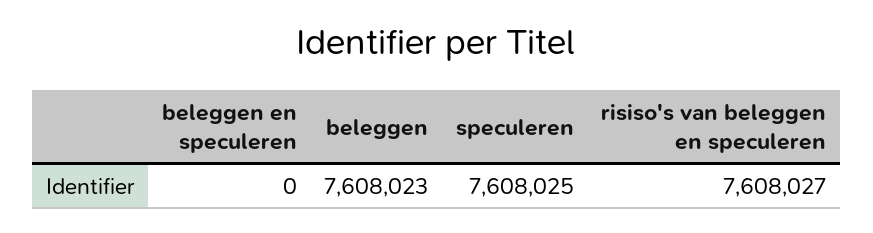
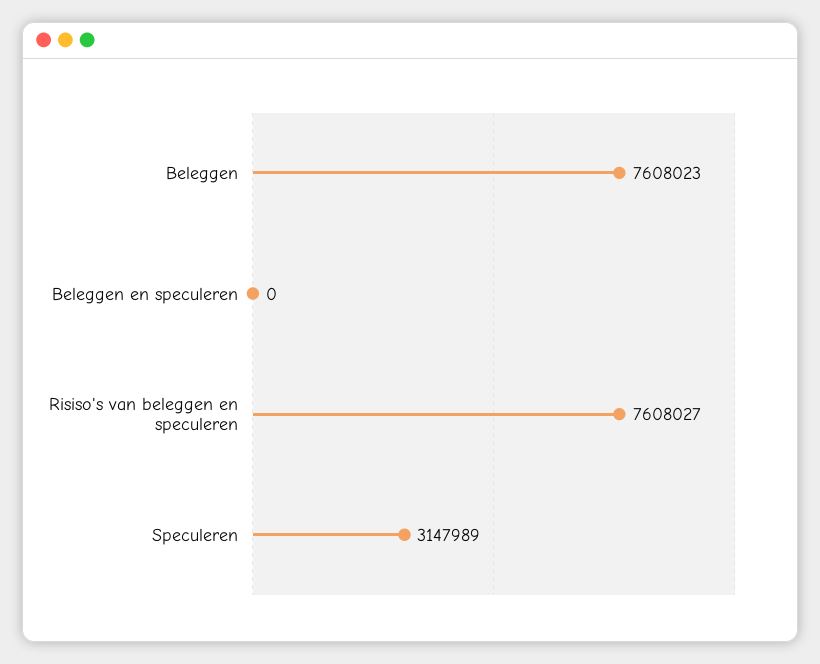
  {
    "beleggen en speculeren": 0,
    "beleggen": 7608023,
-   "speculeren": 7608025,
+   "speculeren": 3147989,
    "risiso's van beleggen en speculeren": 7608027
  }

